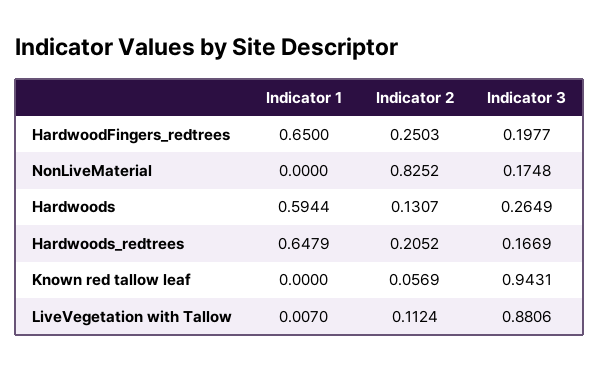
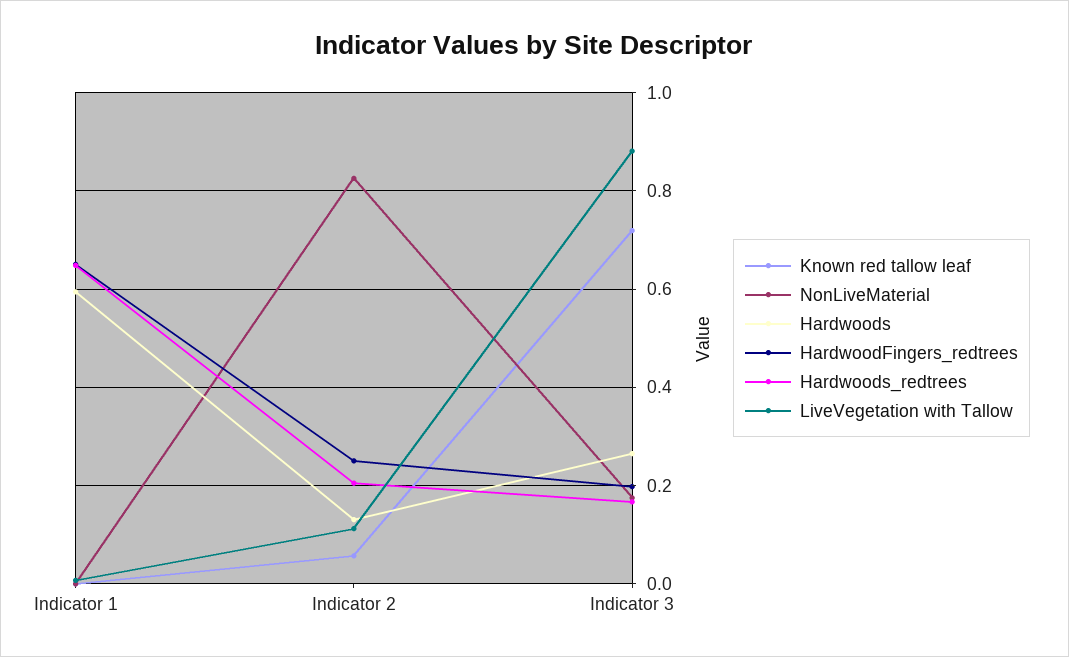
  {
    "HardwoodFingers_redtrees": {
      "Indicator 1": 0.65,
      "Indicator 2": 0.2503,
      "Indicator 3": 0.1977
    },
    "NonLiveMaterial": {
      "Indicator 1": 0,
      "Indicator 2": 0.8252,
      "Indicator 3": 0.1748
    },
    "Hardwoods": {
      "Indicator 1": 0.5944,
      "Indicator 2": 0.1307,
      "Indicator 3": 0.2649
    },
    "Hardwoods_redtrees": {
      "Indicator 1": 0.6479,
      "Indicator 2": 0.2052,
      "Indicator 3": 0.1669
    },
    "Known red tallow leaf": {
      "Indicator 1": 0,
      "Indicator 2": 0.0569,
-     "Indicator 3": 0.9431
+     "Indicator 3": 0.72
    },
    "LiveVegetation with Tallow": {
      "Indicator 1": 0.007,
      "Indicator 2": 0.1124,
      "Indicator 3": 0.8806
    }
  }

